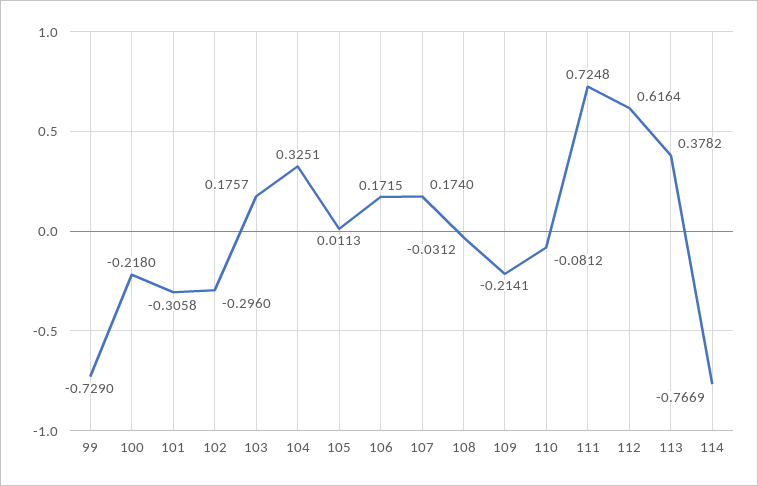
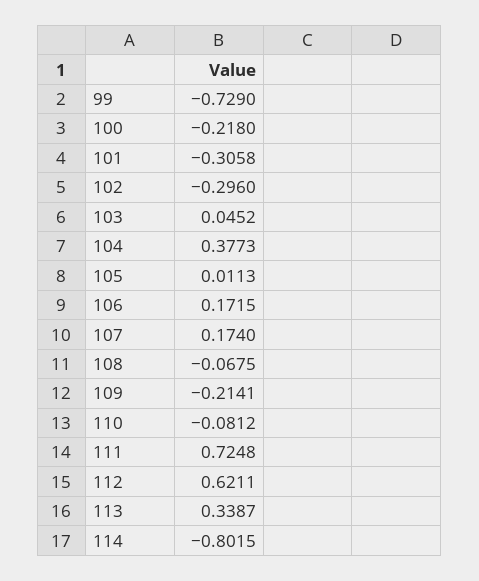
  {
    "99": -0.729,
    "100": -0.218,
    "101": -0.3058,
    "102": -0.296,
-   "103": 0.1757,
+   "103": 0.0452,
-   "104": 0.3251,
+   "104": 0.3773,
    "105": 0.0113,
    "106": 0.1715,
    "107": 0.174,
-   "108": -0.0312,
+   "108": -0.0675,
    "109": -0.2141,
    "110": -0.0812,
    "111": 0.7248,
-   "112": 0.6164,
+   "112": 0.6211,
-   "113": 0.3782,
+   "113": 0.3387,
-   "114": -0.7669
+   "114": -0.8015
  }

